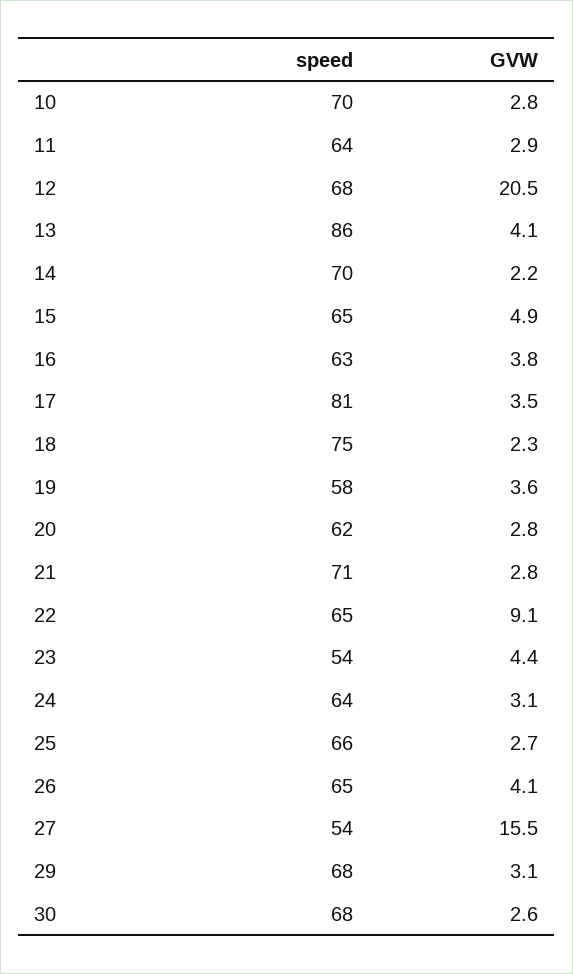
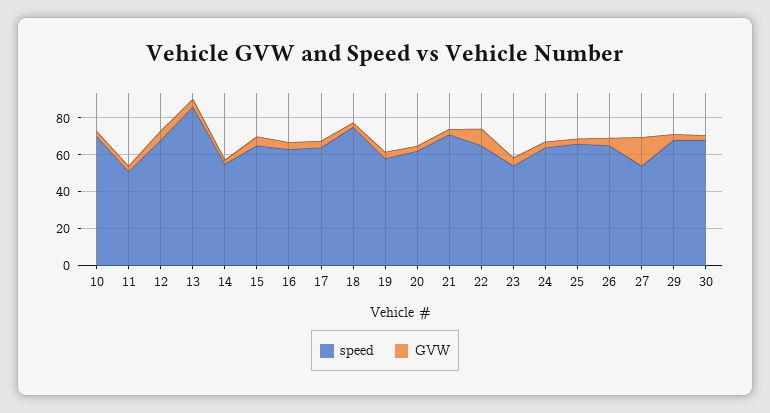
  {
    "speed": {
      "10": 70,
-     "11": 64,
+     "11": 50,
      "12": 68,
      "13": 86,
-     "14": 70,
+     "14": 55,
      "15": 65,
      "16": 63,
-     "17": 81,
+     "17": 65,
      "18": 75,
      "19": 58,
      "20": 62,
      "21": 71,
      "22": 65,
      "23": 54,
      "24": 64,
      "25": 66,
      "26": 65,
      "27": 54,
      "29": 68,
      "30": 68
    },
    "GVW": {
      "10": 2.8,
      "11": 2.9,
-     "12": 20.5,
+     "12": 5,
      "13": 4.1,
      "14": 2.2,
      "15": 4.9,
      "16": 3.8,
      "17": 3.5,
      "18": 2.3,
      "19": 3.6,
      "20": 2.8,
      "21": 2.8,
      "22": 9.1,
      "23": 4.4,
      "24": 3.1,
      "25": 2.7,
      "26": 4.1,
      "27": 15.5,
      "29": 3.1,
      "30": 2.6
    }
  }

